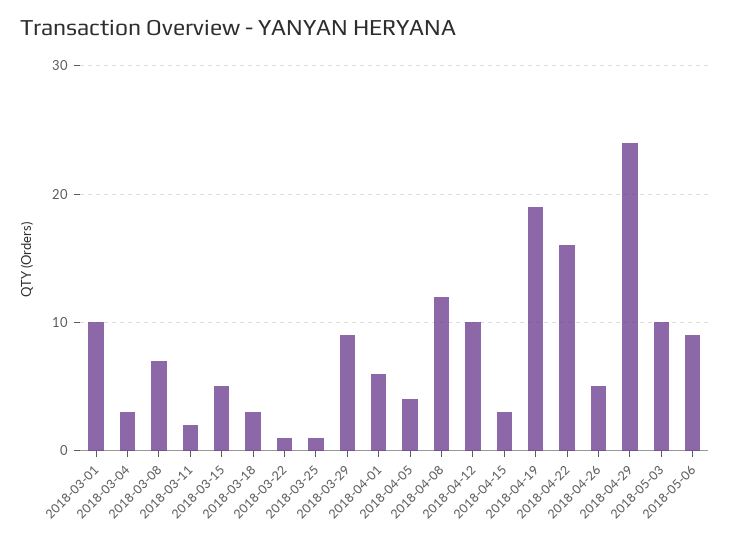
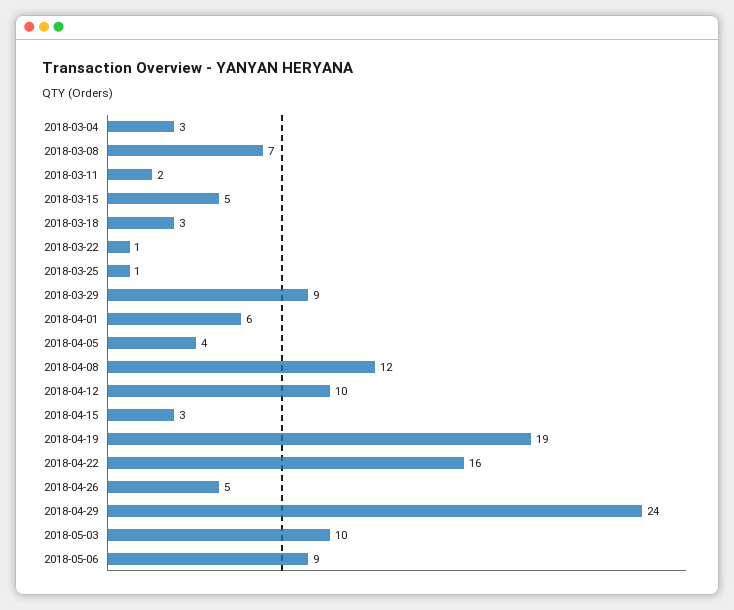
  {
-   "2018-03-01": 10,
    "2018-03-04": 3,
    "2018-03-08": 7,
    "2018-03-11": 2,
    "2018-03-15": 5,
    "2018-03-18": 3,
    "2018-03-22": 1,
    "2018-03-25": 1,
    "2018-03-29": 9,
    "2018-04-01": 6,
    "2018-04-05": 4,
    "2018-04-08": 12,
    "2018-04-12": 10,
    "2018-04-15": 3,
    "2018-04-19": 19,
    "2018-04-22": 16,
    "2018-04-26": 5,
    "2018-04-29": 24,
    "2018-05-03": 10,
    "2018-05-06": 9
  }

